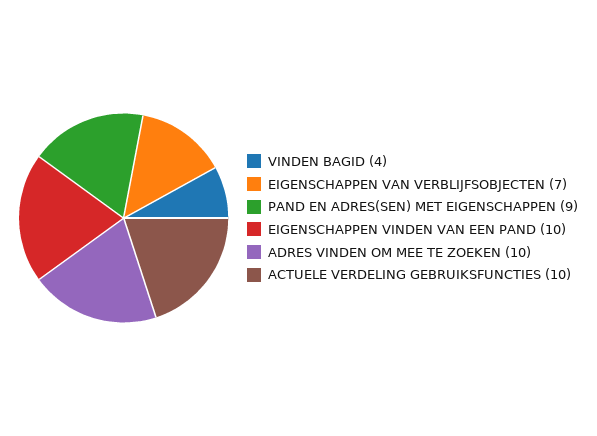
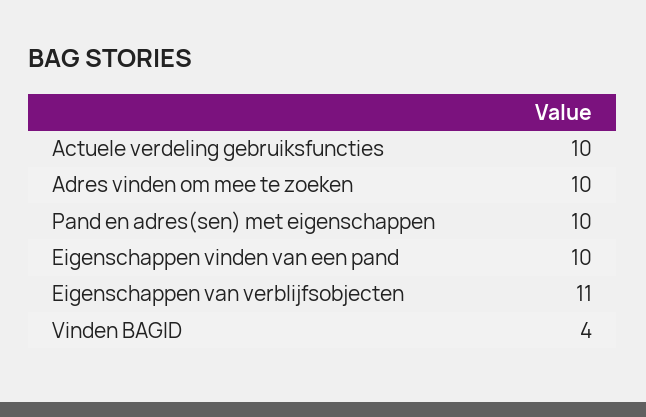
  {
    "VINDEN BAGID": 4,
-   "EIGENSCHAPPEN VAN VERBLIJFSOBJECTEN": 7,
+   "EIGENSCHAPPEN VAN VERBLIJFSOBJECTEN": 11,
-   "PAND EN ADRES(SEN) MET EIGENSCHAPPEN": 9,
+   "PAND EN ADRES(SEN) MET EIGENSCHAPPEN": 10,
    "EIGENSCHAPPEN VINDEN VAN EEN PAND": 10,
    "ADRES VINDEN OM MEE TE ZOEKEN": 10,
    "ACTUELE VERDELING GEBRUIKSFUNCTIES": 10
  }

